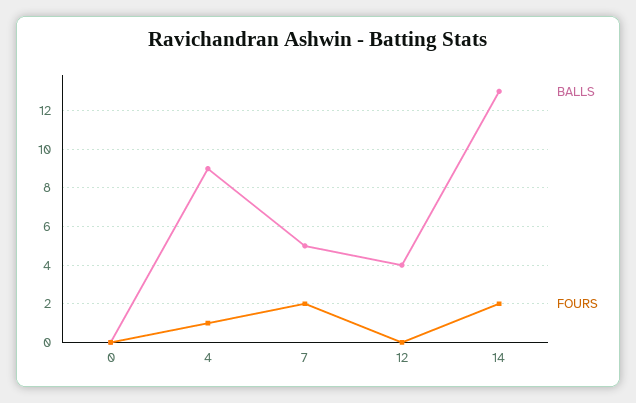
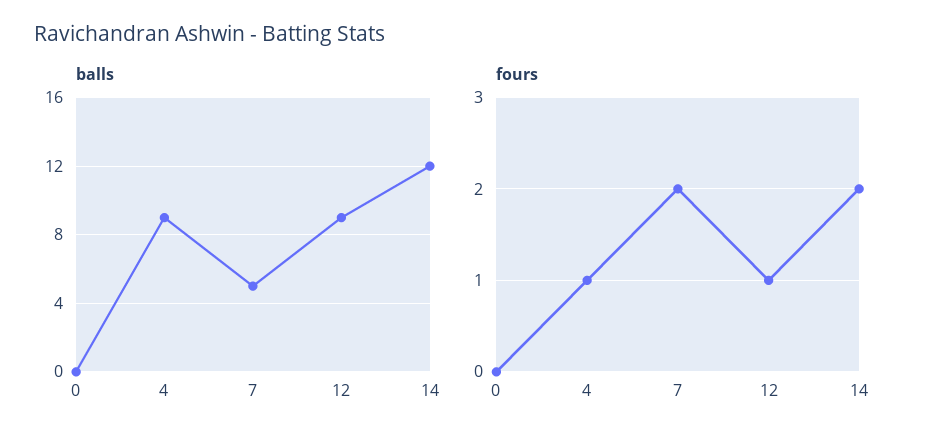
  {
    "BALLS": {
      "0": 0,
      "4": 9,
      "7": 5,
-     "12": 4,
+     "12": 9,
-     "14": 13
+     "14": 12
    },
    "FOURS": {
      "0": 0,
      "4": 1,
      "7": 2,
-     "12": 0,
+     "12": 1,
      "14": 2
    }
  }

